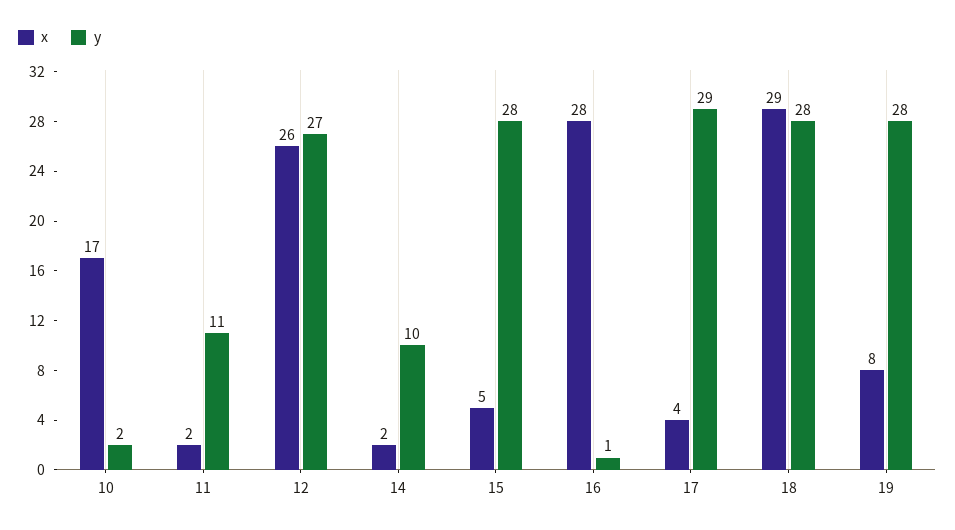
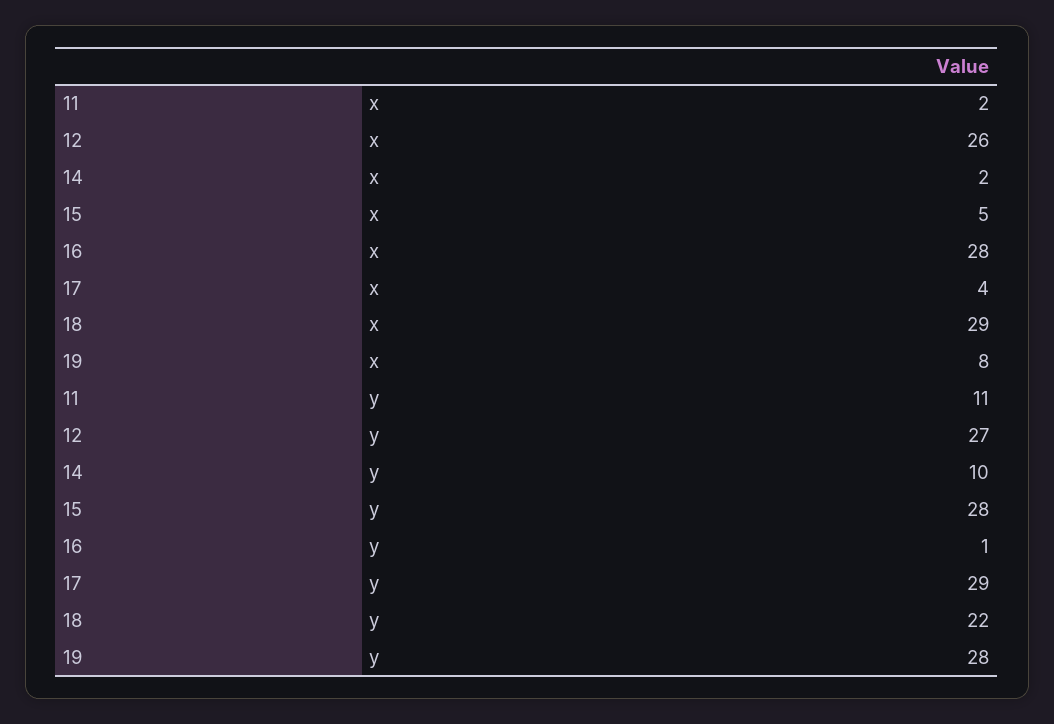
  {
    "x": {
-     "10": 17,
      "11": 2,
      "12": 26,
      "14": 2,
      "15": 5,
      "16": 28,
      "17": 4,
      "18": 29,
      "19": 8
    },
    "y": {
-     "10": 2,
      "11": 11,
      "12": 27,
      "14": 10,
      "15": 28,
      "16": 1,
      "17": 29,
-     "18": 28,
+     "18": 22,
      "19": 28
    }
  }

